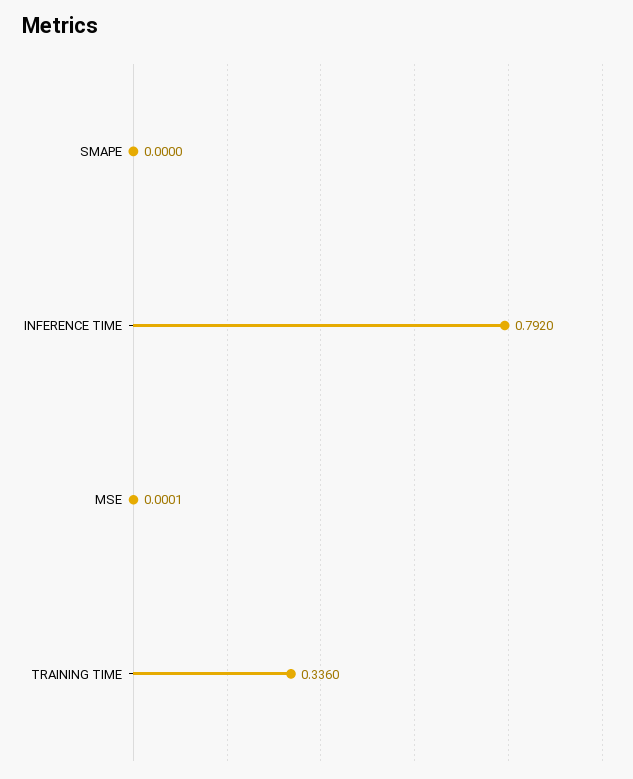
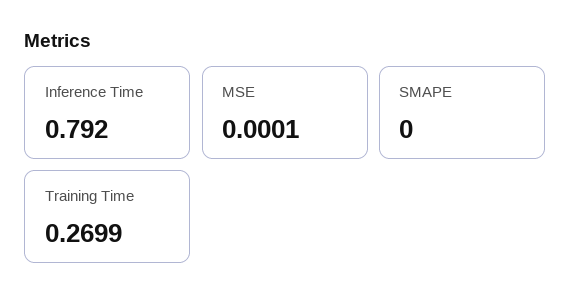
  {
    "SMAPE": 0,
    "INFERENCE TIME": 0.792,
    "MSE": 0.0001,
-   "TRAINING TIME": 0.336
+   "TRAINING TIME": 0.2699
  }

